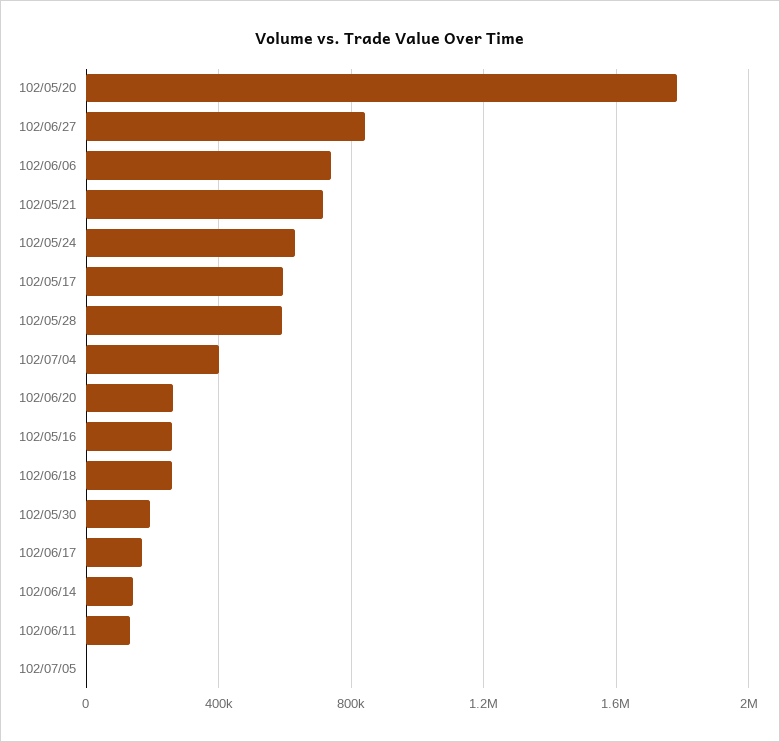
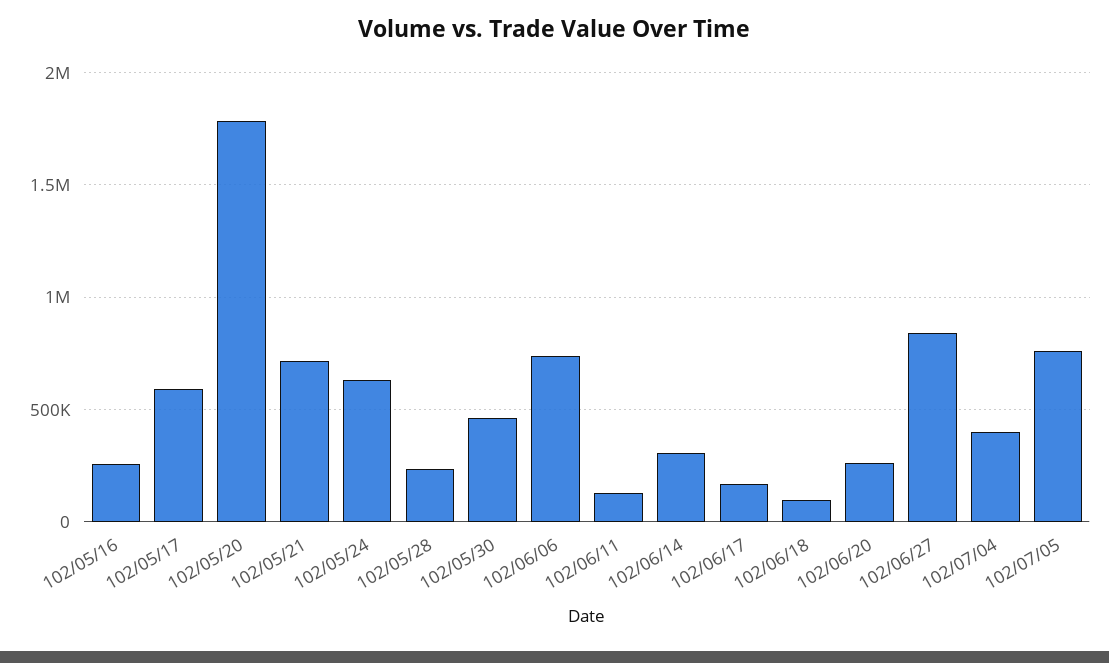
  {
    "102/05/20": 1800000,
    "102/06/27": 850000,
    "102/06/06": 750000,
    "102/05/21": 700000,
    "102/05/24": 650000,
    "102/05/17": 600000,
-   "102/05/28": 600000,
+   "102/05/28": 250000,
    "102/07/04": 400000,
    "102/06/20": 250000,
    "102/05/16": 250000,
-   "102/06/18": 250000,
+   "102/06/18": 100000,
-   "102/05/30": 200000,
+   "102/05/30": 450000,
    "102/06/17": 150000,
-   "102/06/14": 150000,
+   "102/06/14": 300000,
    "102/06/11": 150000,
-   "102/07/05": 0
+   "102/07/05": 750000
  }

